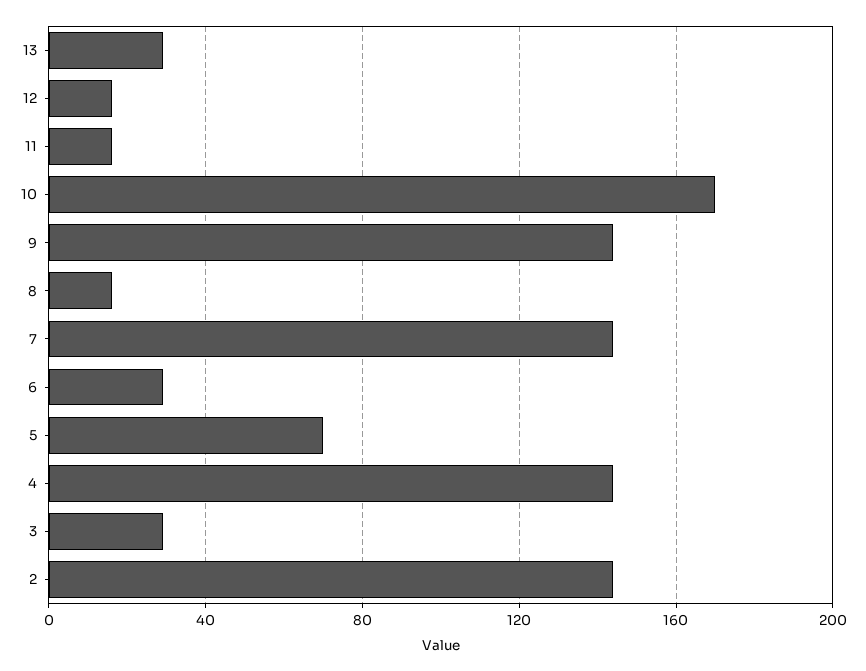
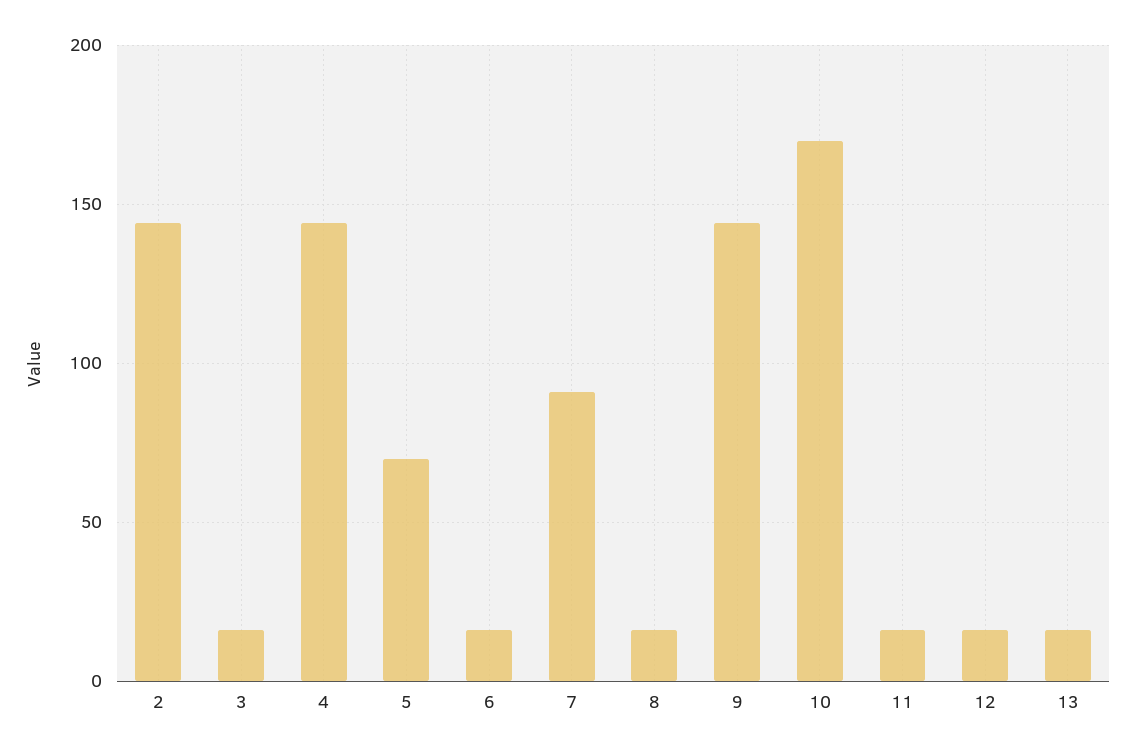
  {
-   "13": 30,
+   "13": 15,
    "12": 15,
    "11": 15,
    "10": 170,
    "9": 145,
    "8": 15,
-   "7": 145,
+   "7": 90,
-   "6": 30,
+   "6": 15,
    "5": 70,
    "4": 145,
-   "3": 30,
+   "3": 15,
    "2": 145
  }

